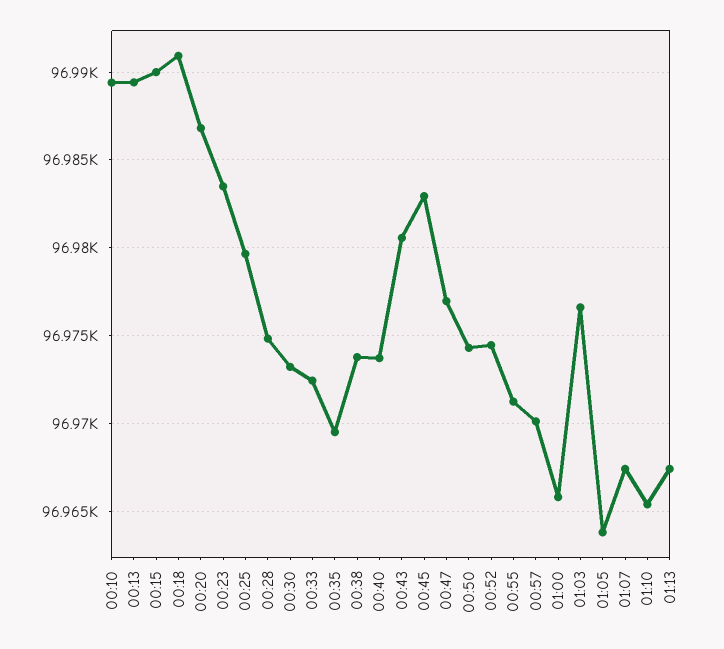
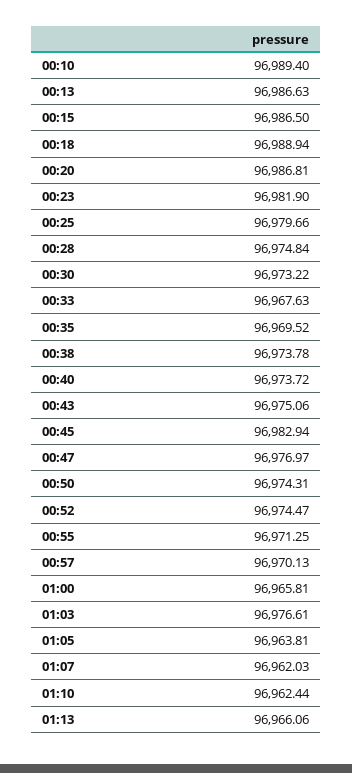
  {
    "00:10": 96989.4,
-   "00:13": 96989.5,
+   "00:13": 96986.63,
-   "00:15": 96990,
+   "00:15": 96986.5,
-   "00:18": 96991,
+   "00:18": 96988.94,
    "00:20": 96986.81,
-   "00:23": 96983.5,
+   "00:23": 96981.9,
    "00:25": 96979.66,
    "00:28": 96974.84,
    "00:30": 96973.22,
-   "00:33": 96972.5,
+   "00:33": 96967.63,
    "00:35": 96969.52,
    "00:38": 96973.78,
    "00:40": 96973.72,
-   "00:43": 96980.5,
+   "00:43": 96975.06,
    "00:45": 96982.94,
    "00:47": 96976.97,
    "00:50": 96974.31,
    "00:52": 96974.47,
    "00:55": 96971.25,
    "00:57": 96970.13,
    "01:00": 96965.81,
    "01:03": 96976.61,
    "01:05": 96963.81,
-   "01:07": 96967.5,
+   "01:07": 96962.03,
-   "01:10": 96965.5,
+   "01:10": 96962.44,
-   "01:13": 96967.5
+   "01:13": 96966.06
  }

